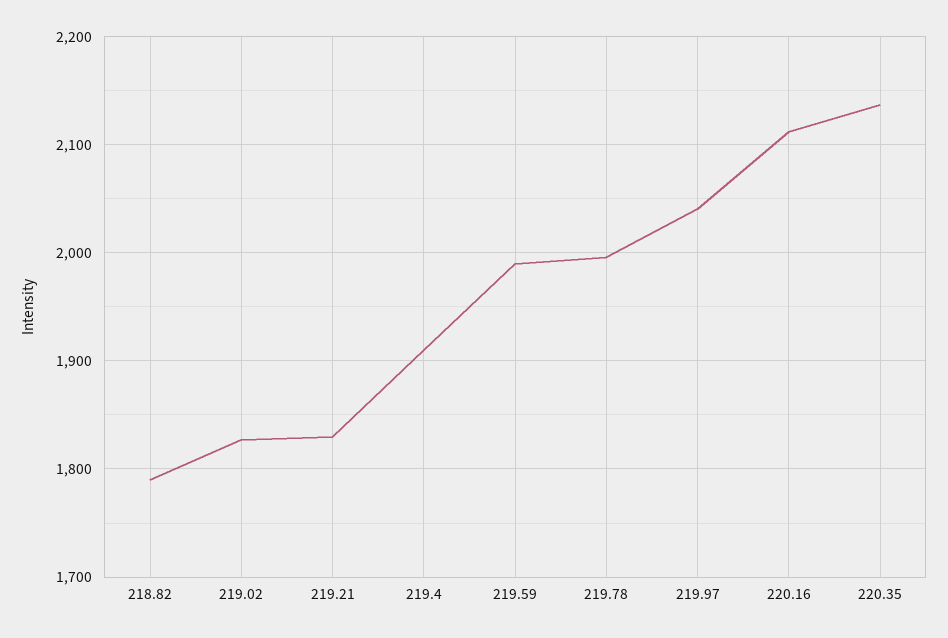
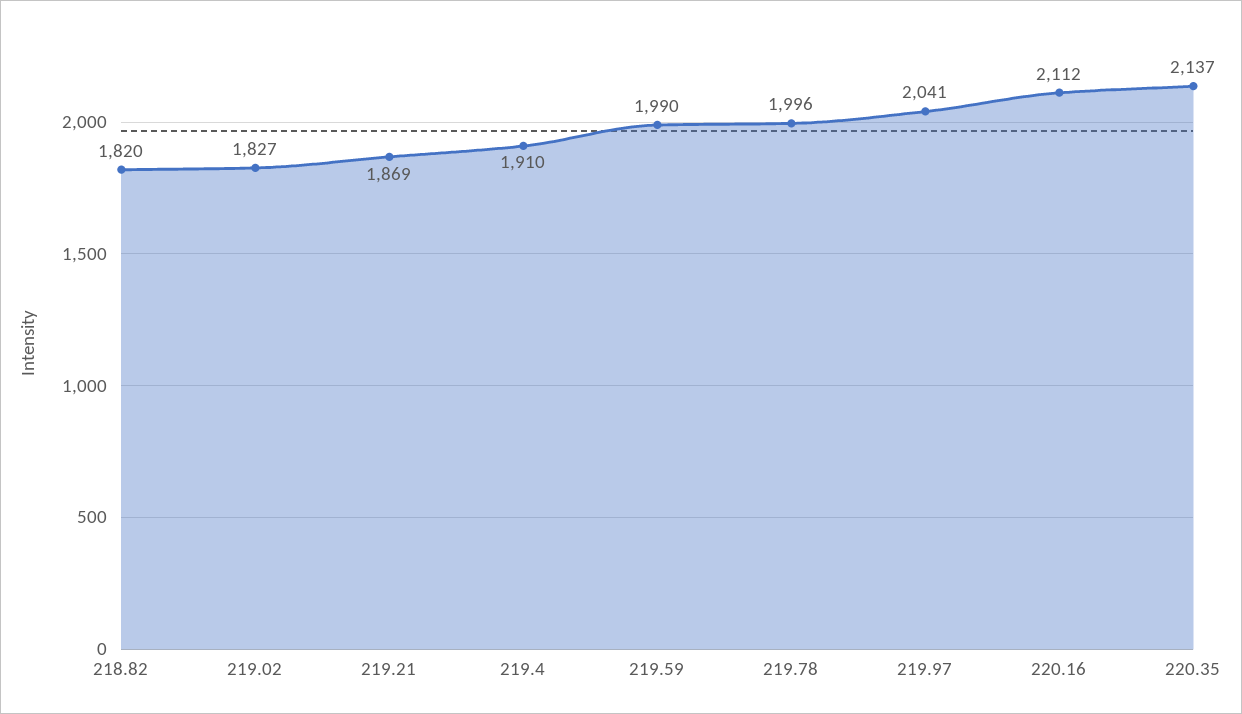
  {
-   "218.82": 1790,
+   "218.82": 1820,
    "219.02": 1827,
-   "219.21": 1830,
+   "219.21": 1869,
    "219.4": 1910,
    "219.59": 1990,
    "219.78": 1996,
    "219.97": 2041,
    "220.16": 2112,
    "220.35": 2137
  }

